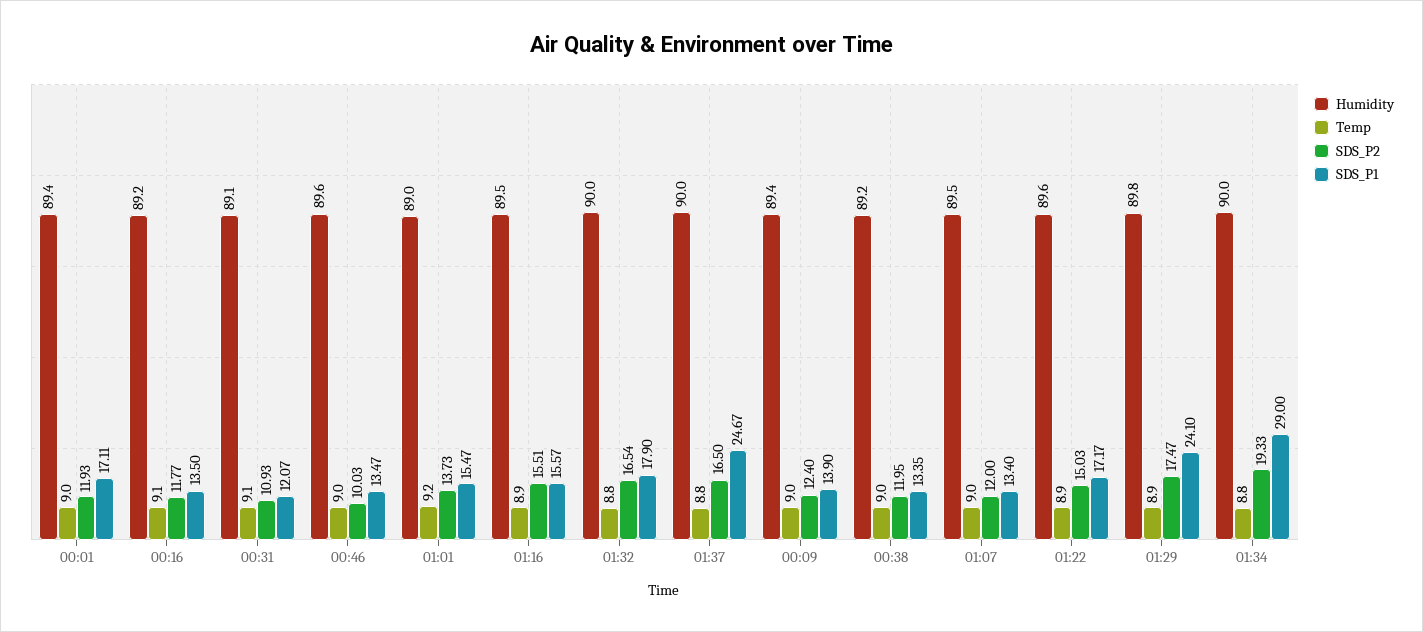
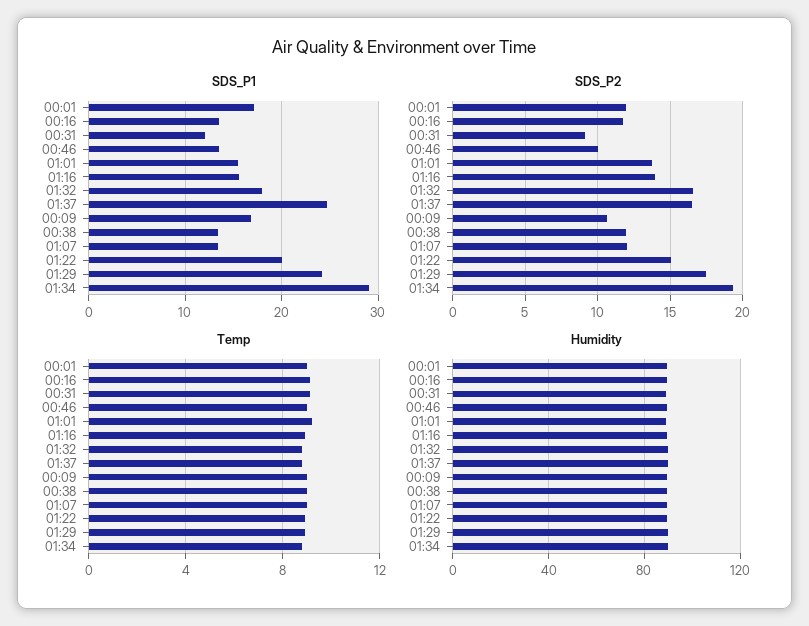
  {
    "Humidity": {
      "00:01": 89.4,
      "00:16": 89.2,
      "00:31": 89.1,
      "00:46": 89.6,
      "01:01": 89,
      "01:16": 89.5,
      "01:32": 90,
      "01:37": 90,
      "00:09": 89.4,
      "00:38": 89.2,
      "01:07": 89.5,
      "01:22": 89.6,
      "01:29": 89.8,
      "01:34": 90
    },
    "Temp": {
      "00:01": 9,
      "00:16": 9.1,
      "00:31": 9.1,
      "00:46": 9,
      "01:01": 9.2,
      "01:16": 8.9,
      "01:32": 8.8,
      "01:37": 8.8,
      "00:09": 9,
      "00:38": 9,
      "01:07": 9,
      "01:22": 8.9,
      "01:29": 8.9,
      "01:34": 8.8
    },
    "SDS_P2": {
      "00:01": 11.93,
      "00:16": 11.77,
-     "00:31": 10.93,
+     "00:31": 9,
      "00:46": 10.03,
      "01:01": 13.73,
-     "01:16": 15.51,
+     "01:16": 14,
      "01:32": 16.54,
      "01:37": 16.5,
-     "00:09": 12.4,
+     "00:09": 10.5,
      "00:38": 11.95,
      "01:07": 12,
      "01:22": 15.03,
      "01:29": 17.47,
      "01:34": 19.33
    },
    "SDS_P1": {
      "00:01": 17.11,
      "00:16": 13.5,
      "00:31": 12.07,
      "00:46": 13.47,
      "01:01": 15.47,
      "01:16": 15.57,
      "01:32": 17.9,
      "01:37": 24.67,
-     "00:09": 13.9,
+     "00:09": 17,
      "00:38": 13.35,
      "01:07": 13.4,
-     "01:22": 17.17,
+     "01:22": 20,
      "01:29": 24.1,
      "01:34": 29
    }
  }

